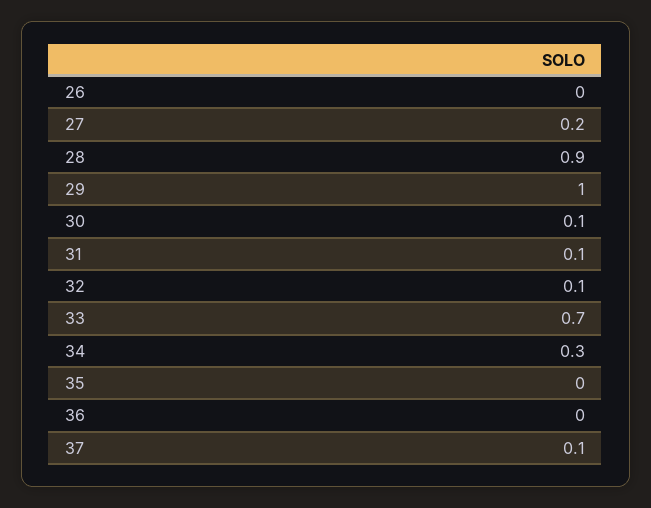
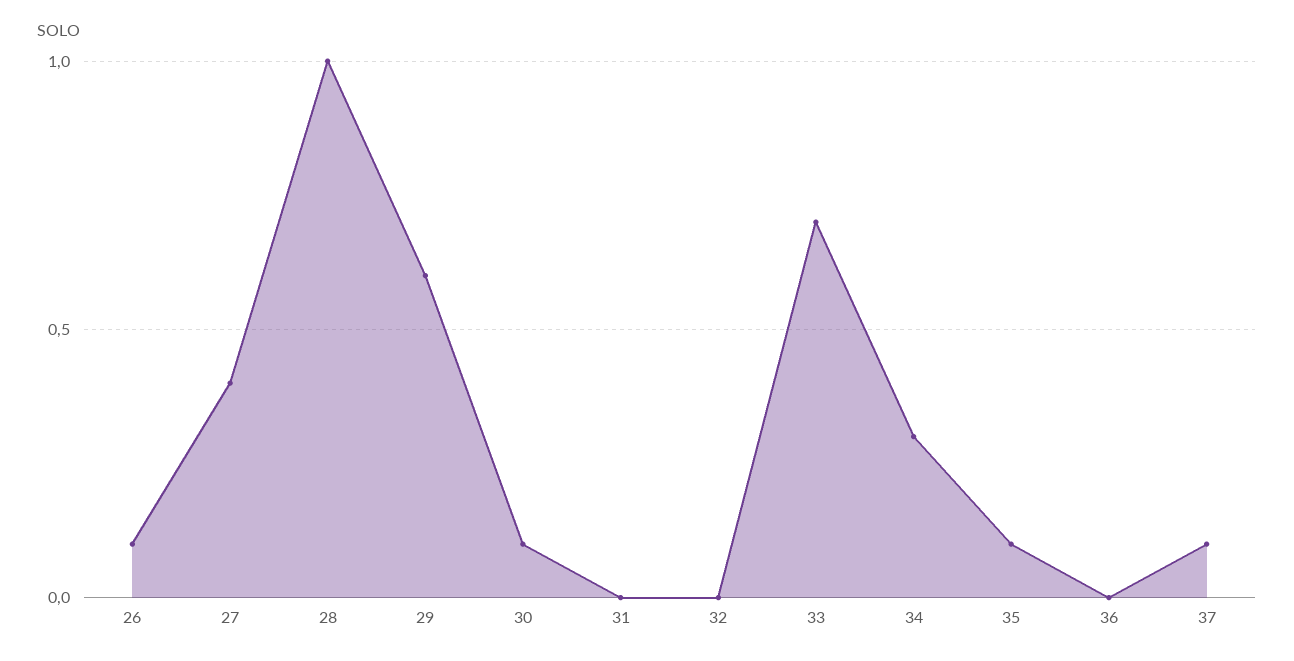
  {
-   "26": 0,
+   "26": 0.1,
-   "27": 0.2,
+   "27": 0.4,
-   "28": 0.9,
+   "28": 1,
-   "29": 1,
+   "29": 0.6,
    "30": 0.1,
-   "31": 0.1,
+   "31": 0,
-   "32": 0.1,
+   "32": 0,
    "33": 0.7,
    "34": 0.3,
-   "35": 0,
+   "35": 0.1,
    "36": 0,
    "37": 0.1
  }

